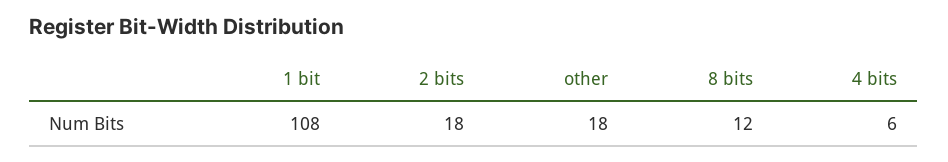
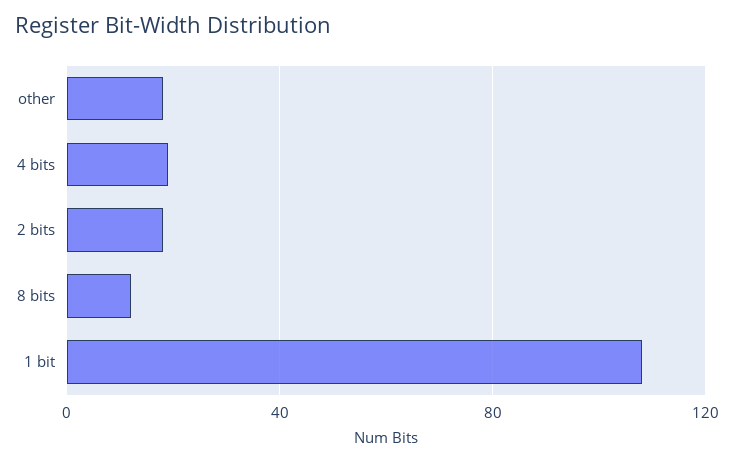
  {
    "1 bit": 108,
    "2 bits": 18,
    "other": 18,
    "8 bits": 12,
-   "4 bits": 6
+   "4 bits": 20
  }

